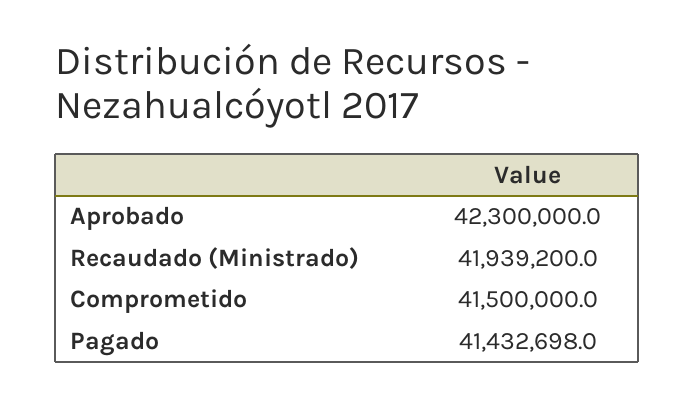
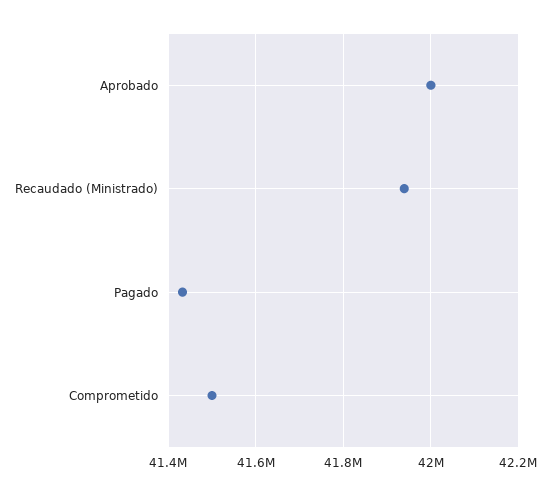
  {
-   "Aprobado": 42300000,
+   "Aprobado": 42000000,
    "Recaudado (Ministrado)": 41939200,
    "Comprometido": 41500000,
    "Pagado": 41432698
  }

